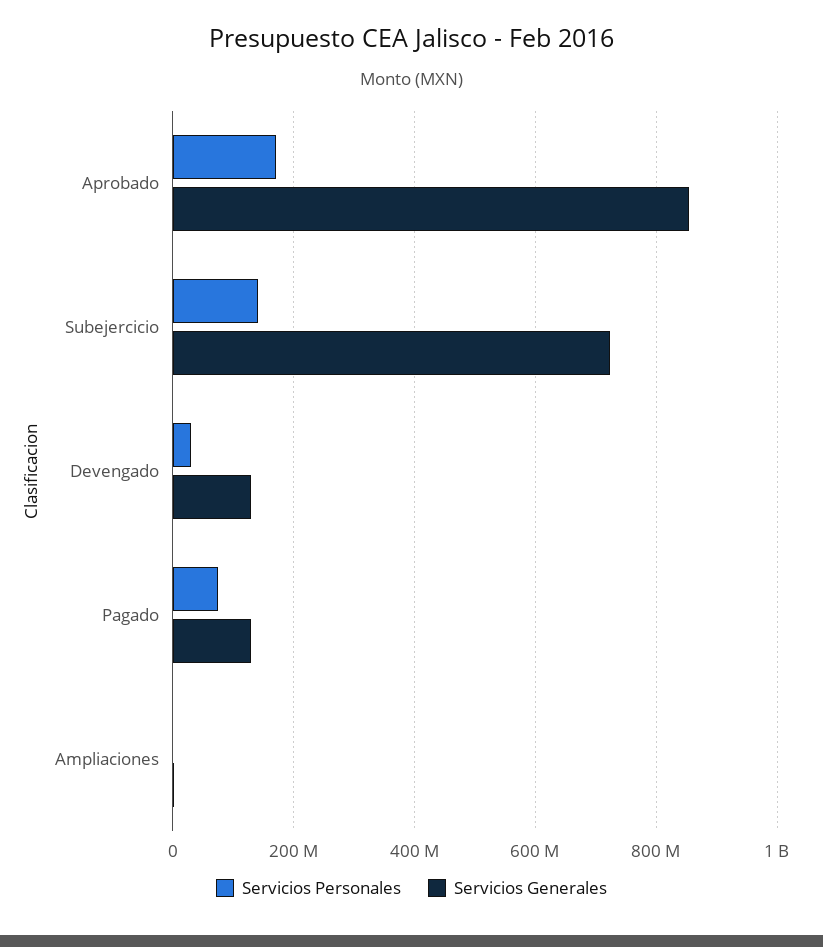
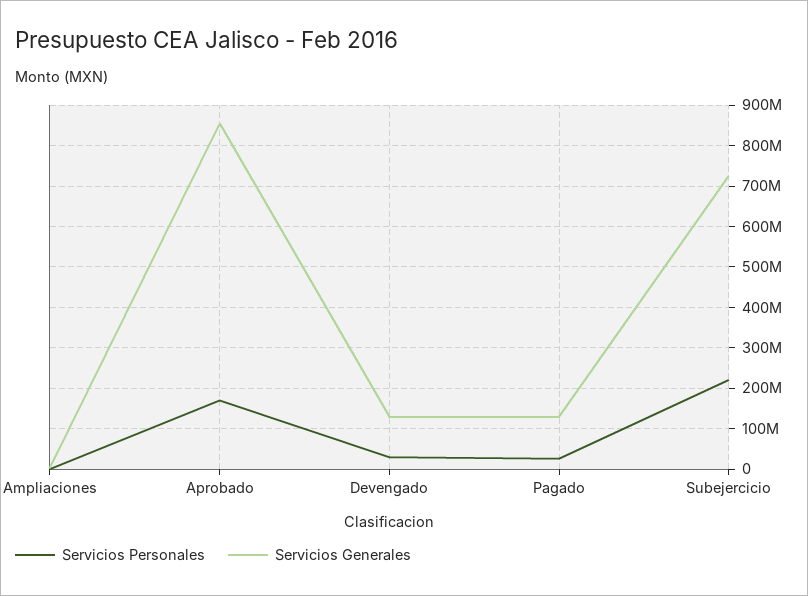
  {
    "Servicios Personales": {
      "Aprobado": 160000000,
-     "Subejercicio": 140000000,
+     "Subejercicio": 220000000,
      "Devengado": 20000000,
-     "Pagado": 80000000,
+     "Pagado": 20000000,
      "Ampliaciones": 0
    },
    "Servicios Generales": {
      "Aprobado": 860000000,
      "Subejercicio": 720000000,
      "Devengado": 120000000,
      "Pagado": 120000000,
      "Ampliaciones": 0
    }
  }

